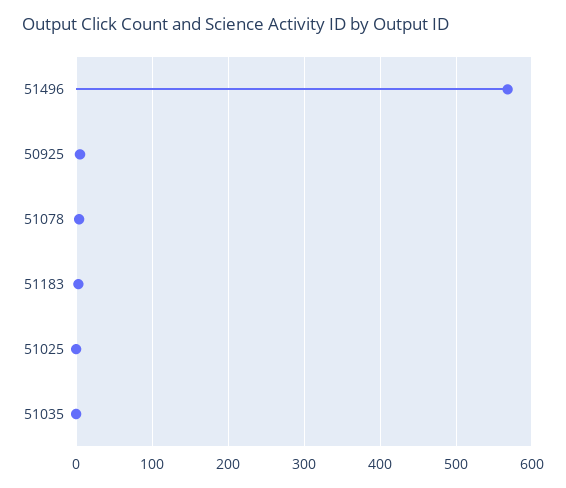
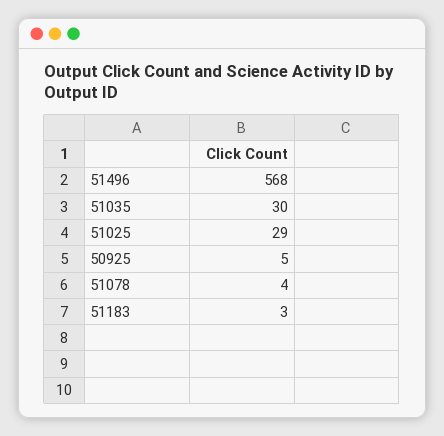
  {
    "51496": 568,
    "50925": 5,
    "51078": 4,
    "51183": 3,
-   "51025": 0,
+   "51025": 29,
-   "51035": 0
+   "51035": 30
  }

